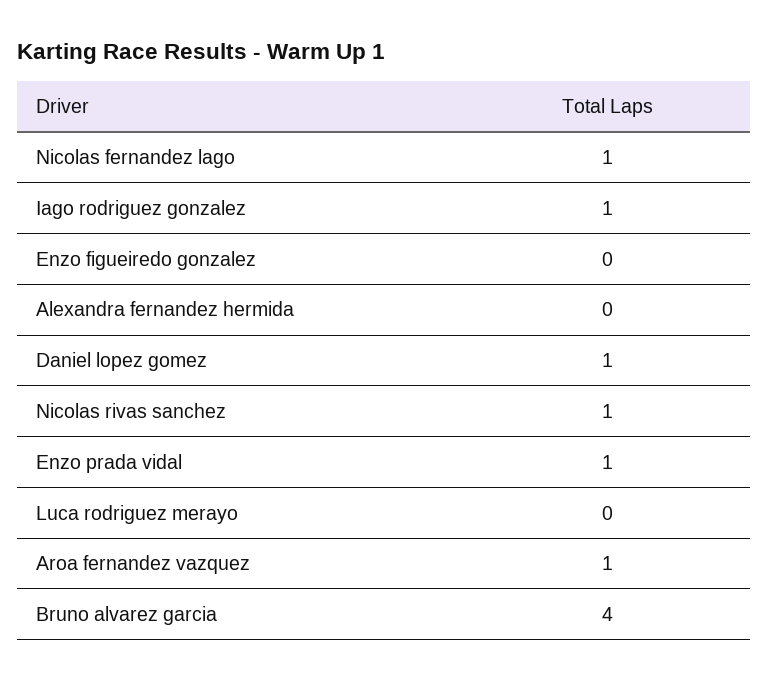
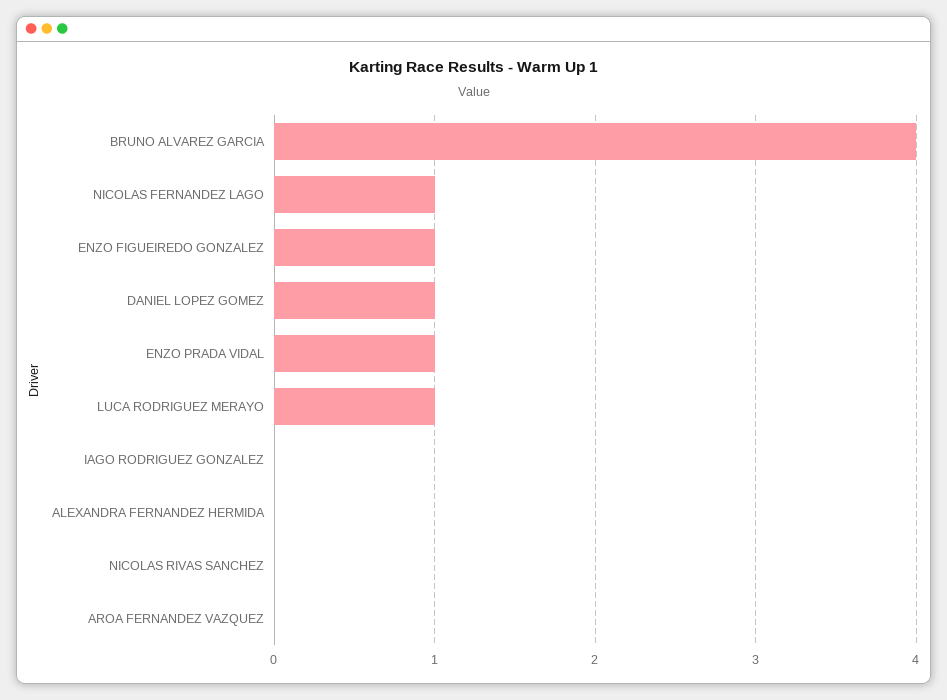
  {
    "Nicolas fernandez lago": 1,
-   "Iago rodriguez gonzalez": 1,
+   "Iago rodriguez gonzalez": 0,
-   "Enzo figueiredo gonzalez": 0,
+   "Enzo figueiredo gonzalez": 1,
    "Alexandra fernandez hermida": 0,
    "Daniel lopez gomez": 1,
-   "Nicolas rivas sanchez": 1,
+   "Nicolas rivas sanchez": 0,
    "Enzo prada vidal": 1,
-   "Luca rodriguez merayo": 0,
+   "Luca rodriguez merayo": 1,
-   "Aroa fernandez vazquez": 1,
+   "Aroa fernandez vazquez": 0,
    "Bruno alvarez garcia": 4
  }

